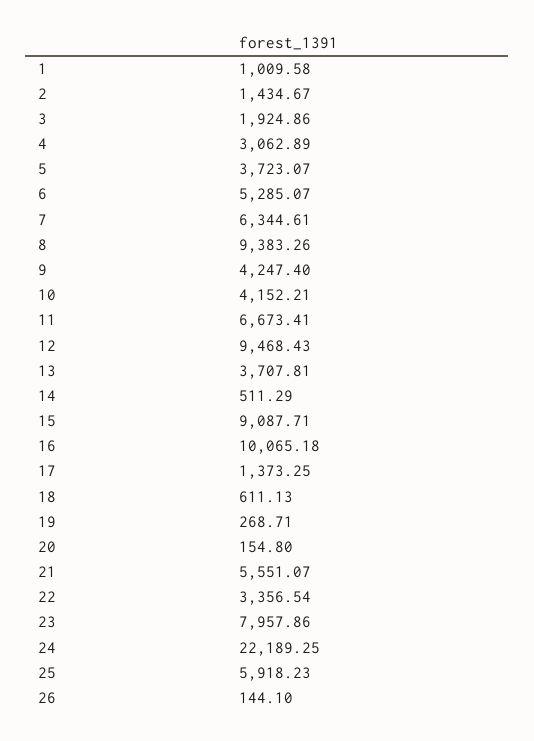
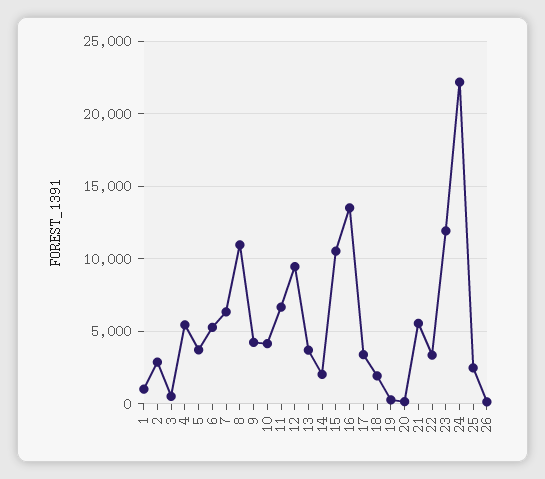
  {
    "1": 1009.58,
-   "2": 1434.67,
+   "2": 3000,
-   "3": 1924.86,
+   "3": 500,
-   "4": 3062.89,
+   "4": 5500,
    "5": 3723.07,
    "6": 5285.07,
    "7": 6344.61,
-   "8": 9383.26,
+   "8": 11000,
    "9": 4247.4,
    "10": 4152.21,
    "11": 6673.41,
    "12": 9468.43,
    "13": 3707.81,
-   "14": 511.29,
+   "14": 2000,
-   "15": 9087.71,
+   "15": 10500,
-   "16": 10065.18,
+   "16": 13500,
-   "17": 1373.25,
+   "17": 3500,
-   "18": 611.13,
+   "18": 2000,
    "19": 268.71,
    "20": 154.8,
    "21": 5551.07,
    "22": 3356.54,
-   "23": 7957.86,
+   "23": 12000,
    "24": 22189.25,
-   "25": 5918.23,
+   "25": 2500,
    "26": 144.1
  }

